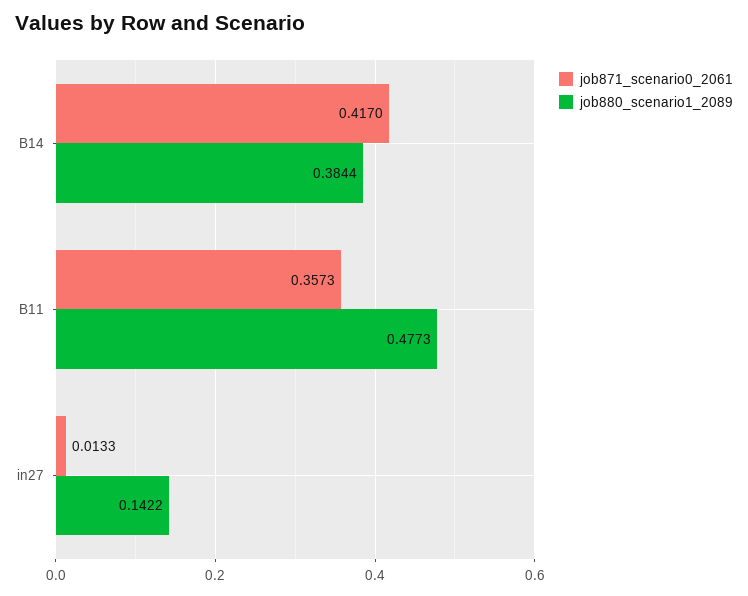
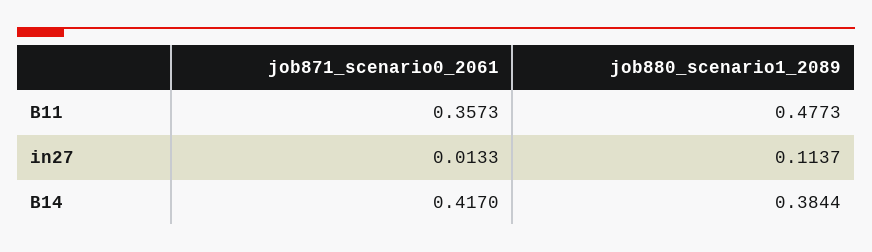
  {
    "job871_scenario0_2061": {
      "B14": 0.417,
      "B11": 0.3573,
      "in27": 0.0133
    },
    "job880_scenario1_2089": {
      "B14": 0.3844,
      "B11": 0.4773,
-     "in27": 0.1422
+     "in27": 0.1137
    }
  }

